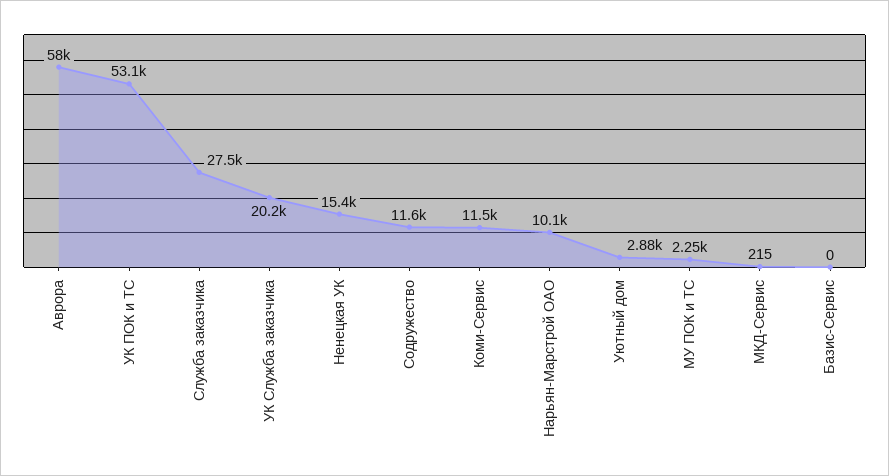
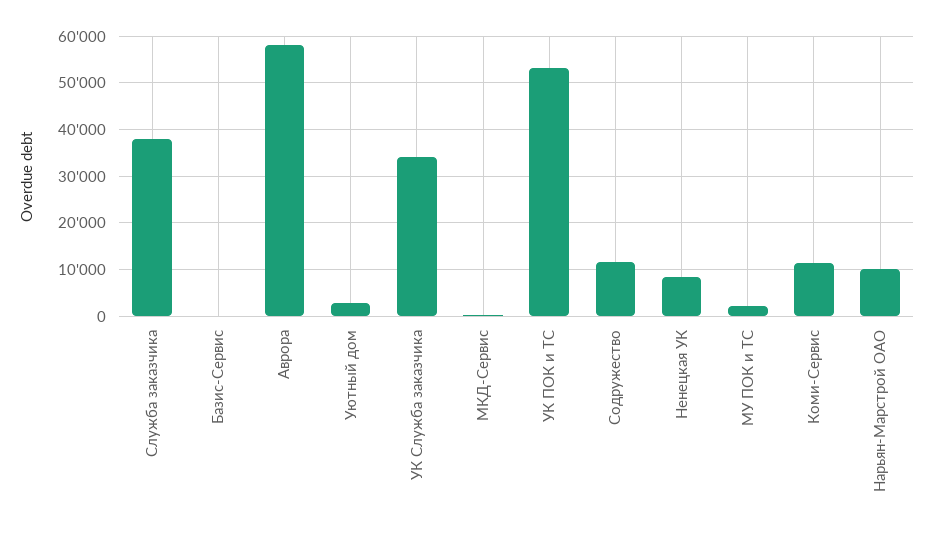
  {
    "Аврора": 58000,
    "УК ПОК и ТС": 53100,
-   "Служба заказчика": 27500,
+   "Служба заказчика": 38000,
-   "УК Служба заказчика": 20200,
+   "УК Служба заказчика": 34000,
-   "Ненецкая УК": 15400,
+   "Ненецкая УК": 8000,
    "Содружество": 11600,
    "Коми-Сервис": 11500,
    "Нарьян-Марстрой ОАО": 10100,
    "Уютный дом": 2880,
    "МУ ПОК и ТС": 2250,
    "МКД-Сервис": 215,
    "Базис-Сервис": 0
  }

